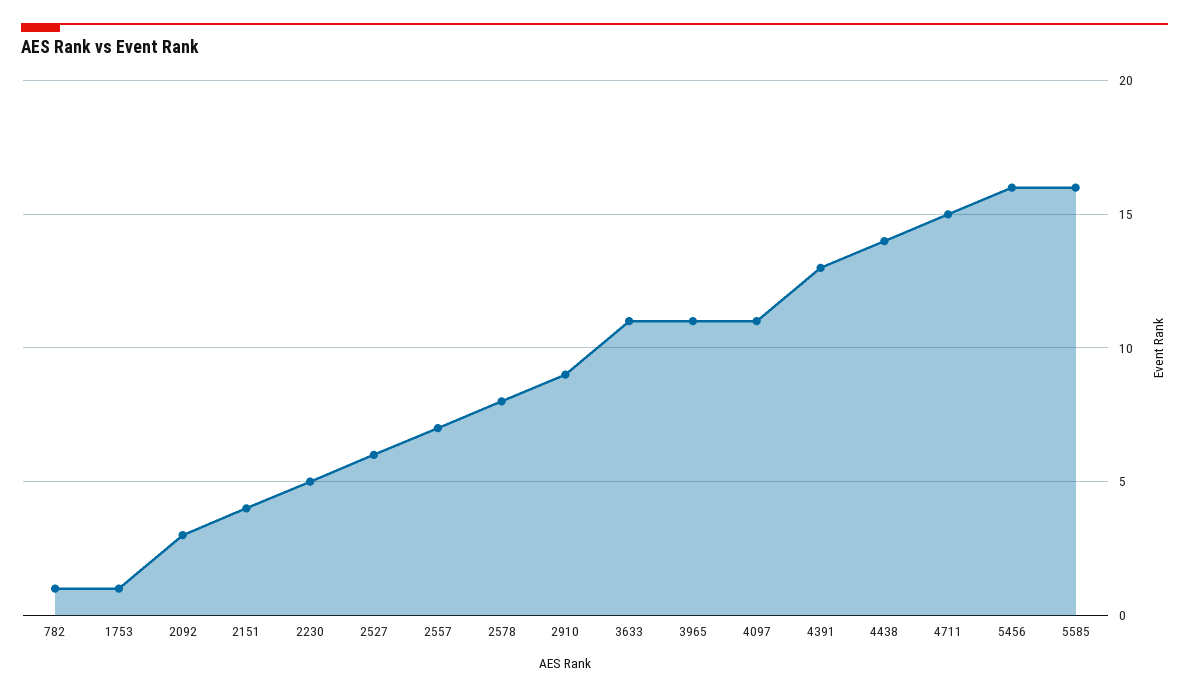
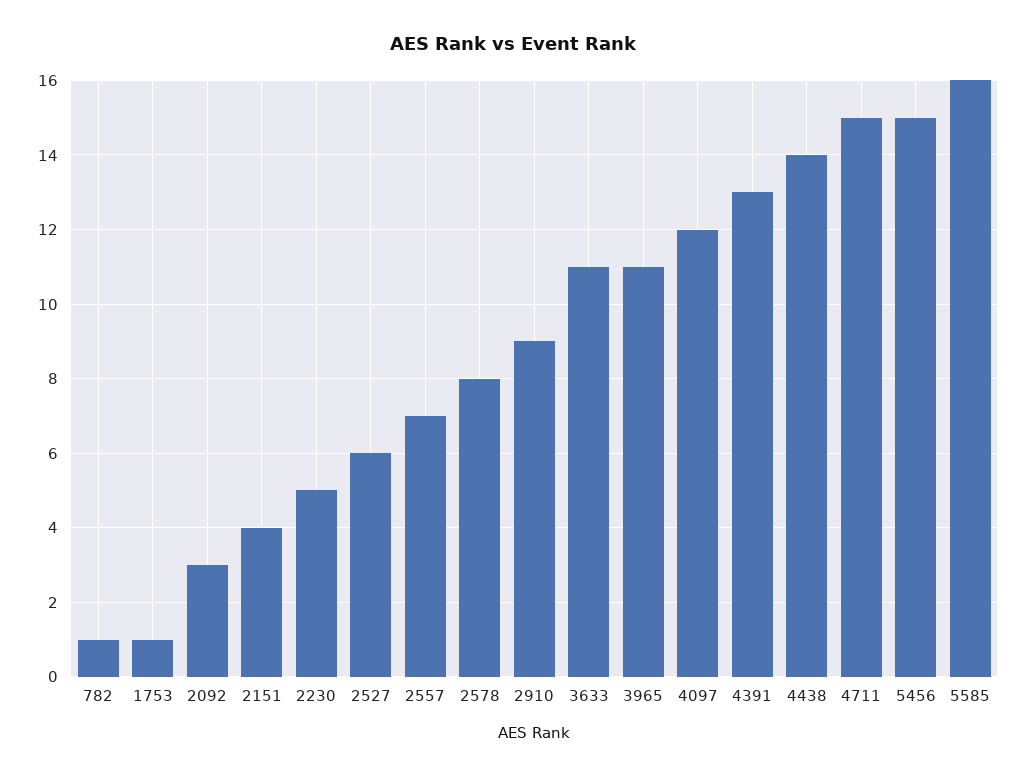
  {
    "782": 1,
    "1753": 1,
    "2092": 3,
    "2151": 4,
    "2230": 5,
    "2527": 6,
    "2557": 7,
    "2578": 8,
    "2910": 9,
    "3633": 11,
    "3965": 11,
-   "4097": 11,
+   "4097": 12,
    "4391": 13,
    "4438": 14,
    "4711": 15,
-   "5456": 16,
+   "5456": 15,
    "5585": 16
  }

